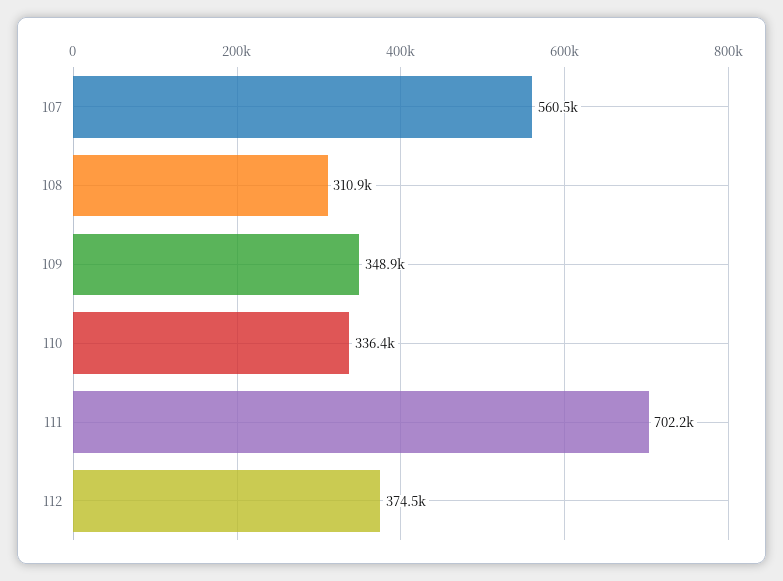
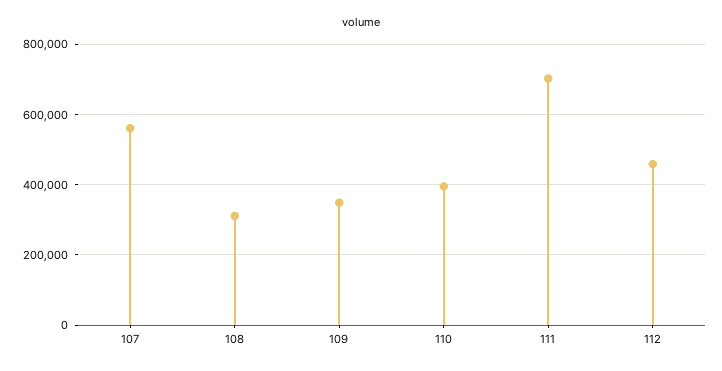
  {
    "107": 560500,
    "108": 310900,
    "109": 348900,
-   "110": 336400,
+   "110": 400000,
    "111": 702200,
-   "112": 374500
+   "112": 460000
  }

